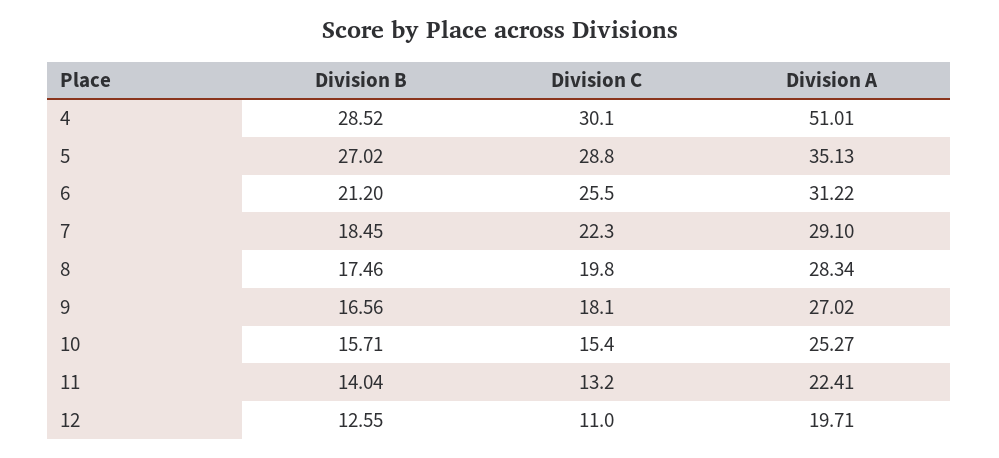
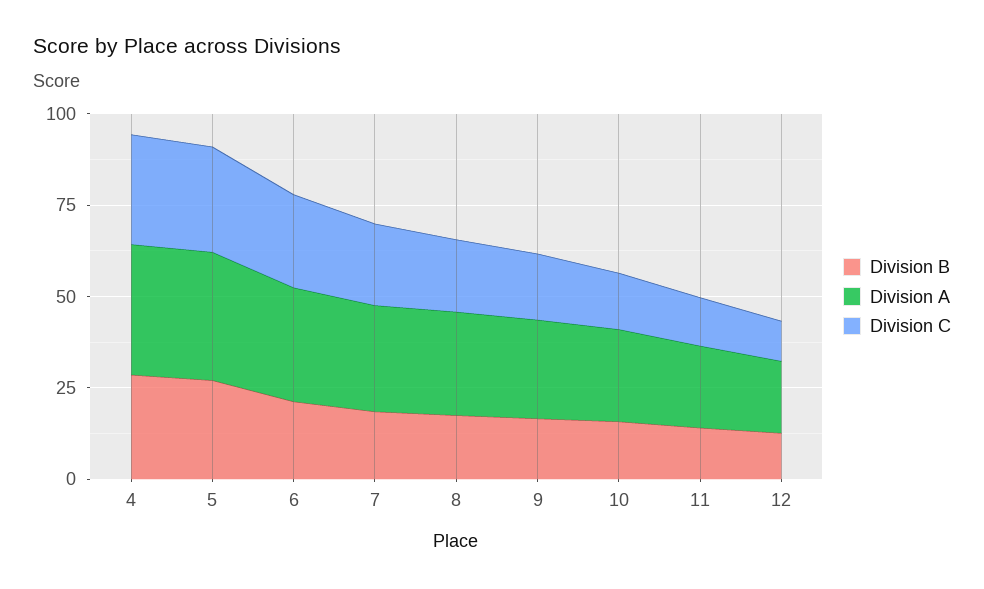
  {
    "Division B": {
      "4": 28.52,
      "5": 27.02,
      "6": 21.2,
      "7": 18.45,
      "8": 17.46,
      "9": 16.56,
      "10": 15.71,
      "11": 14.04,
      "12": 12.55
    },
    "Division C": {
      "4": 30.1,
      "5": 28.8,
      "6": 25.5,
      "7": 22.3,
      "8": 19.8,
      "9": 18.1,
      "10": 15.4,
      "11": 13.2,
      "12": 11
    },
    "Division A": {
-     "4": 51.01,
+     "4": 35,
      "5": 35.13,
      "6": 31.22,
      "7": 29.1,
      "8": 28.34,
      "9": 27.02,
      "10": 25.27,
      "11": 22.41,
      "12": 19.71
    }
  }

